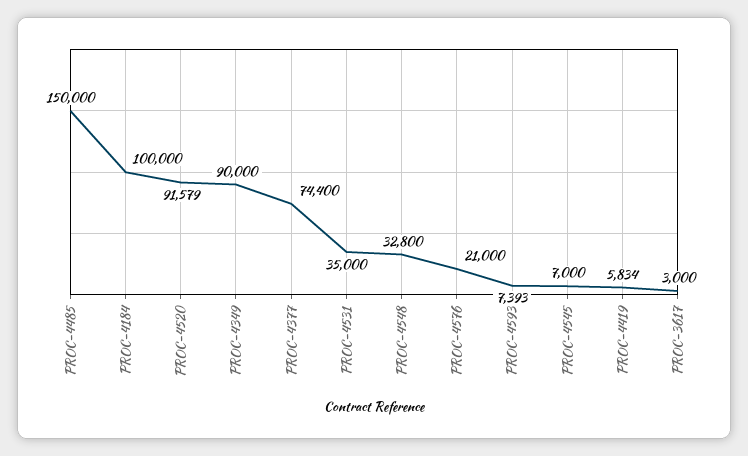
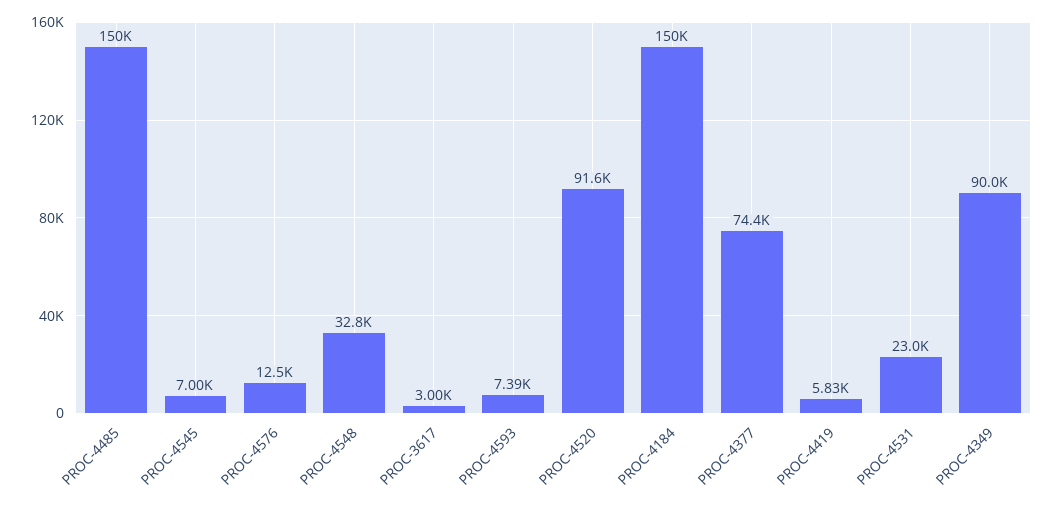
  {
    "PROC-4485": 150000,
-   "PROC-4184": 100000,
+   "PROC-4184": 150000,
    "PROC-4520": 91579,
    "PROC-4349": 90000,
    "PROC-4377": 74400,
-   "PROC-4531": 35000,
+   "PROC-4531": 23000,
    "PROC-4548": 32800,
-   "PROC-4576": 21000,
+   "PROC-4576": 12500,
    "PROC-4593": 7393,
    "PROC-4545": 7000,
    "PROC-4419": 5834,
    "PROC-3617": 3000
  }

